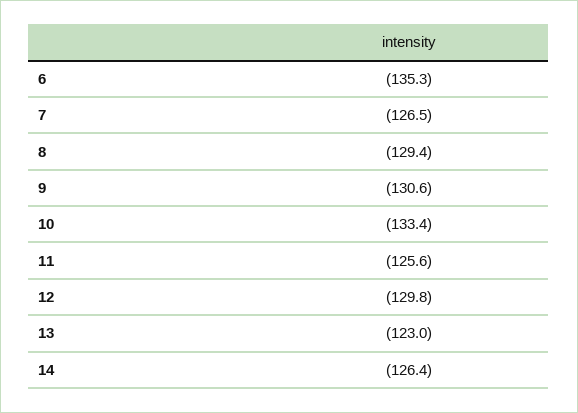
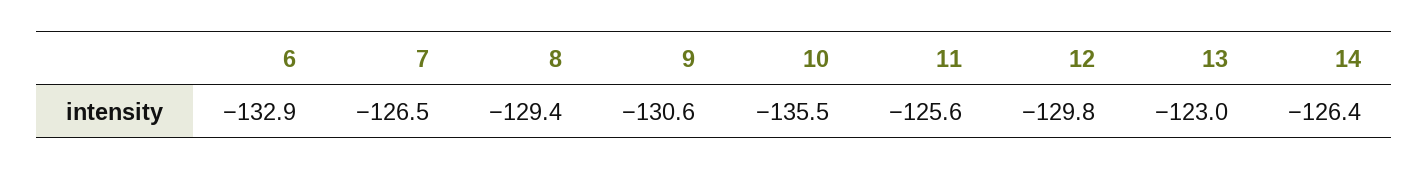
  {
-   "6": -135.3,
+   "6": -132.9,
    "7": -126.5,
    "8": -129.4,
    "9": -130.6,
-   "10": -133.4,
+   "10": -135.5,
    "11": -125.6,
    "12": -129.8,
    "13": -123,
    "14": -126.4
  }

